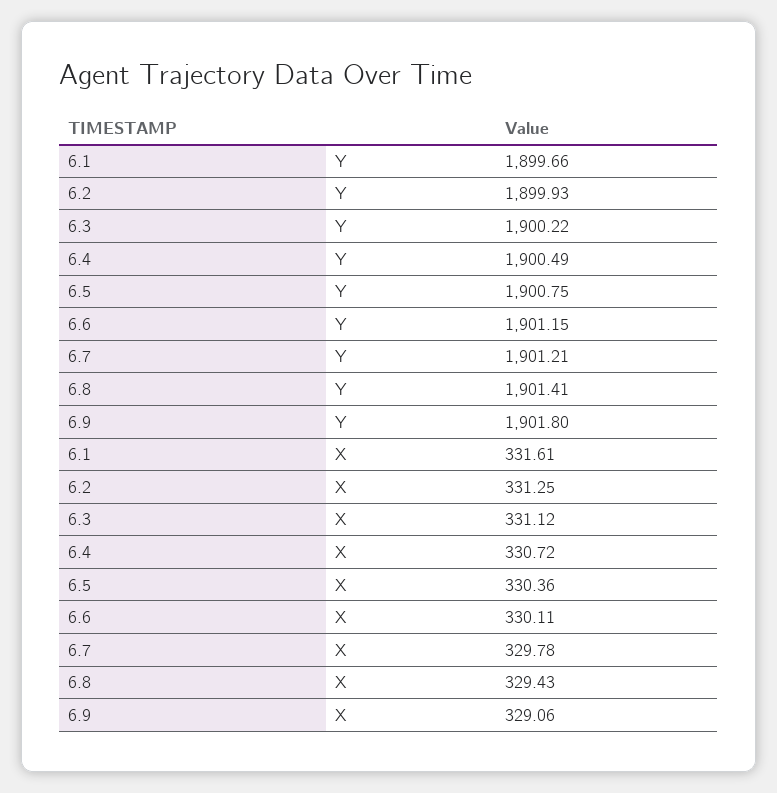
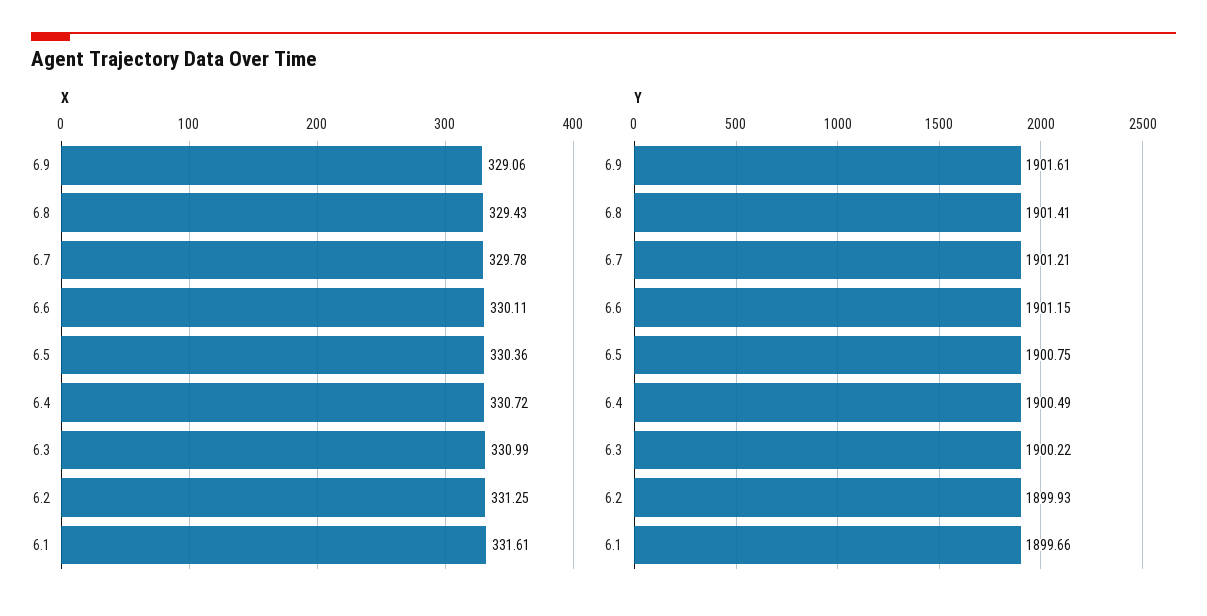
  {
    "Y": {
      "6.1": 1899.66,
      "6.2": 1899.93,
      "6.3": 1900.22,
      "6.4": 1900.49,
      "6.5": 1900.75,
      "6.6": 1901.15,
      "6.7": 1901.21,
      "6.8": 1901.41,
-     "6.9": 1901.8
+     "6.9": 1901.61
    },
    "X": {
      "6.1": 331.61,
      "6.2": 331.25,
-     "6.3": 331.12,
+     "6.3": 330.99,
      "6.4": 330.72,
      "6.5": 330.36,
      "6.6": 330.11,
      "6.7": 329.78,
      "6.8": 329.43,
      "6.9": 329.06
    }
  }

